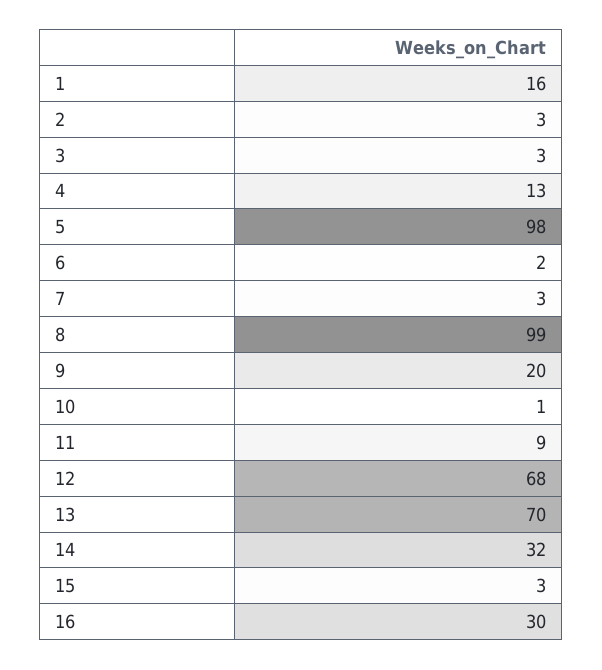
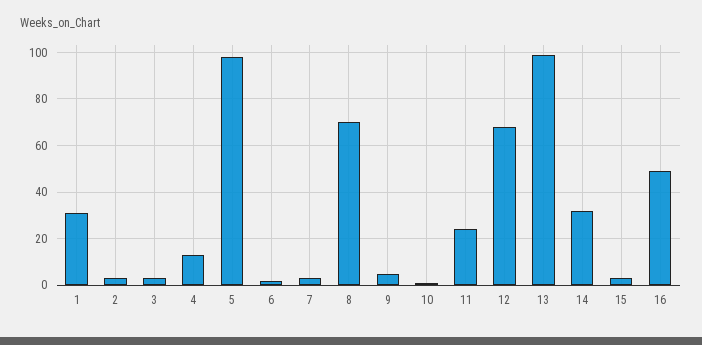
  {
-   "1": 16,
+   "1": 30,
    "2": 3,
    "3": 3,
    "4": 13,
    "5": 98,
    "6": 2,
    "7": 3,
-   "8": 99,
+   "8": 70,
-   "9": 20,
+   "9": 5,
    "10": 1,
-   "11": 9,
+   "11": 25,
    "12": 68,
-   "13": 70,
+   "13": 100,
    "14": 32,
    "15": 3,
-   "16": 30
+   "16": 50
  }

